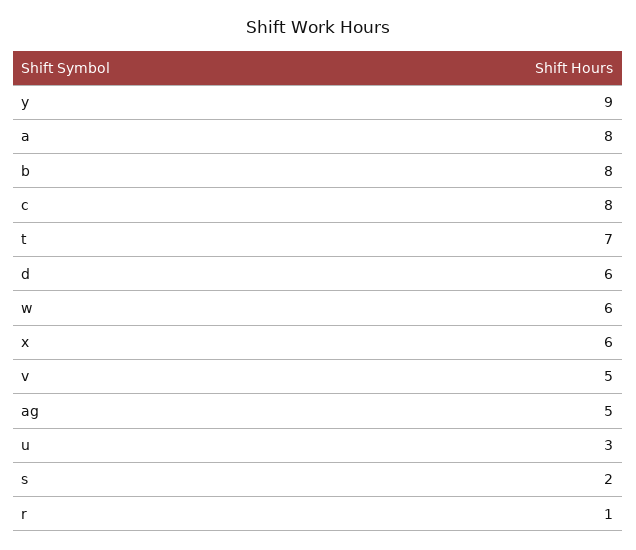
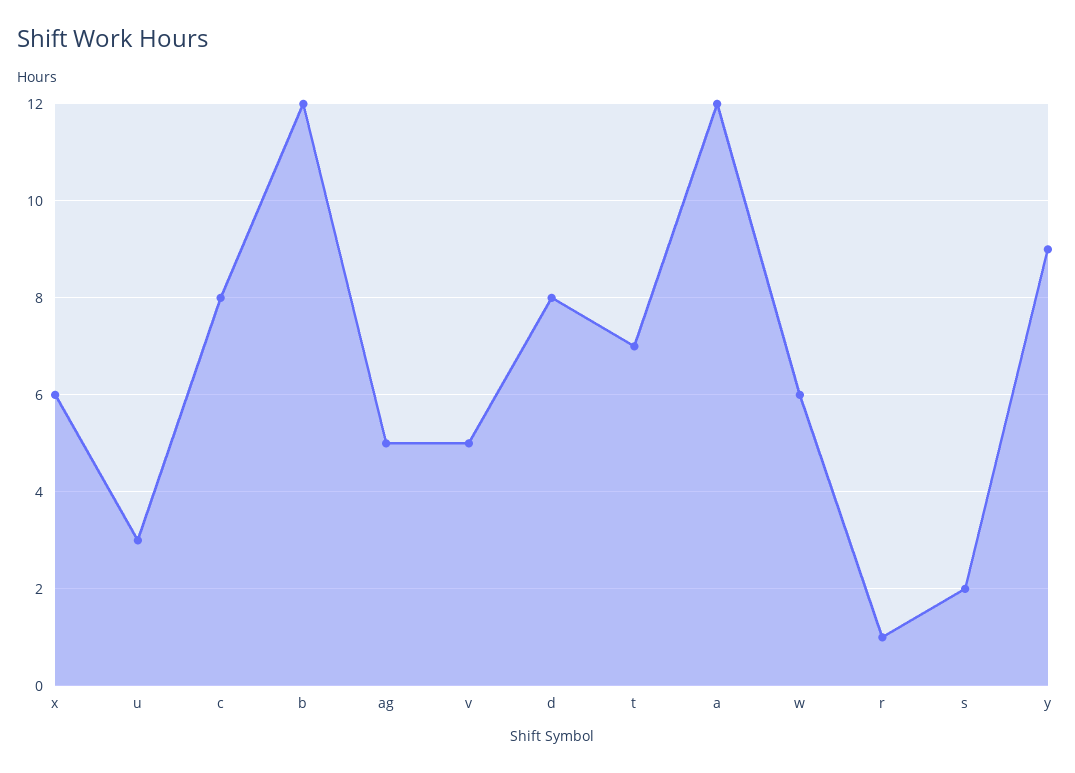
  {
    "y": 9,
-   "a": 8,
+   "a": 12,
-   "b": 8,
+   "b": 12,
    "c": 8,
    "t": 7,
-   "d": 6,
+   "d": 8,
    "w": 6,
    "x": 6,
    "v": 5,
    "ag": 5,
    "u": 3,
    "s": 2,
    "r": 1
  }

